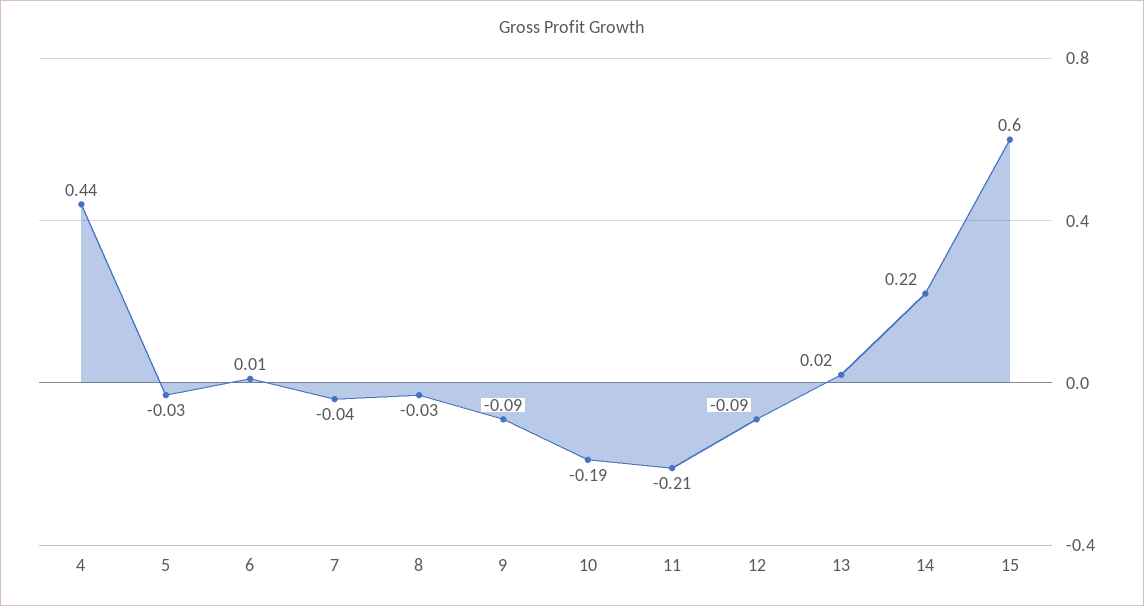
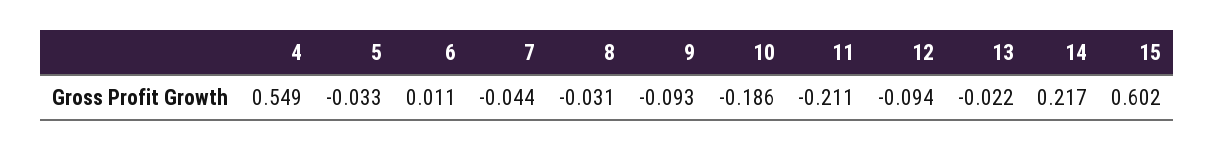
  {
-   "4": 0.44,
+   "4": 0.549,
    "5": -0.033,
    "6": 0.011,
    "7": -0.044,
    "8": -0.031,
    "9": -0.093,
    "10": -0.186,
    "11": -0.211,
    "12": -0.094,
-   "13": 0.02,
+   "13": -0.022,
    "14": 0.217,
    "15": 0.602
  }

